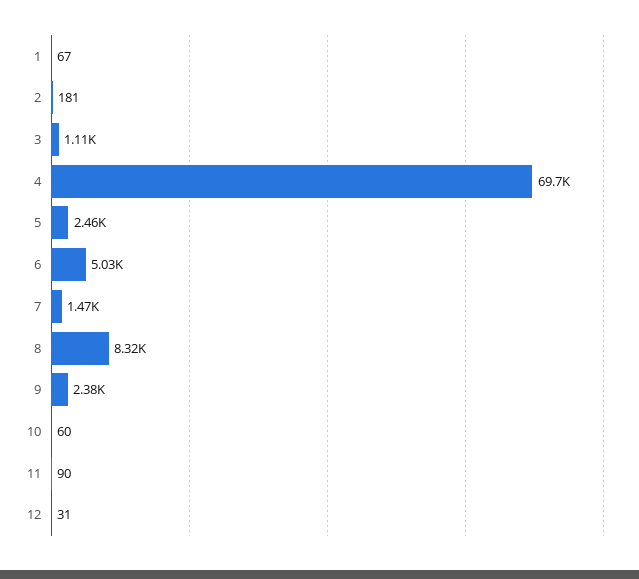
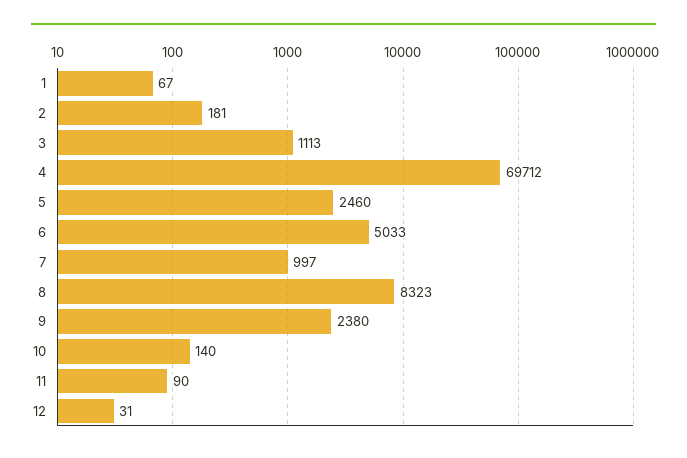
  {
    "1": 67,
    "2": 181,
    "3": 1113,
    "4": 69712,
    "5": 2460,
    "6": 5033,
-   "7": 1470,
+   "7": 997,
    "8": 8323,
    "9": 2380,
-   "10": 60,
+   "10": 140,
    "11": 90,
    "12": 31
  }

